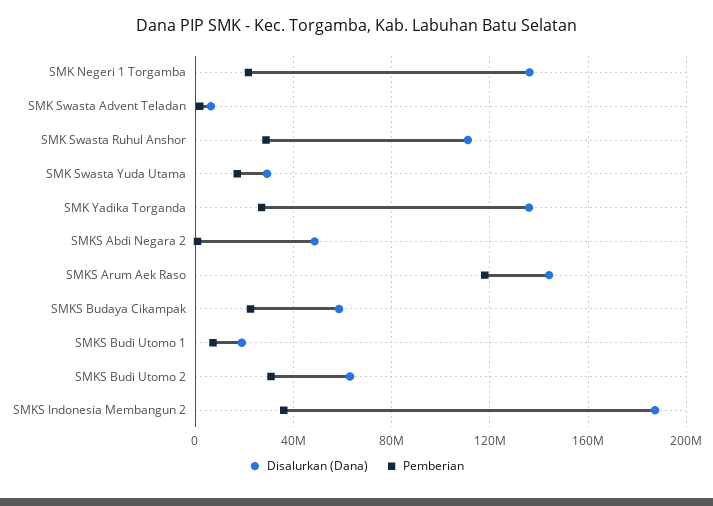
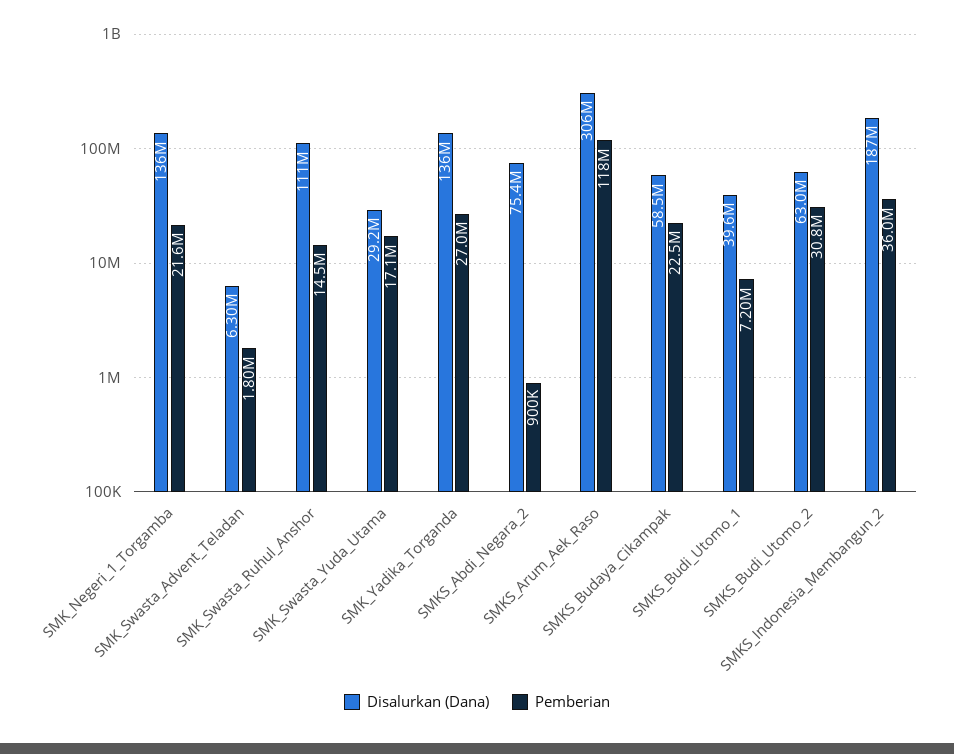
  {
    "Disalurkan (Dana)": {
      "SMK Negeri 1 Torgamba": 136000000,
      "SMK Swasta Advent Teladan": 6300000,
      "SMK Swasta Ruhul Anshor": 111000000,
      "SMK Swasta Yuda Utama": 29200000,
      "SMK Yadika Torganda": 136000000,
-     "SMKS Abdi Negara 2": 50000000,
+     "SMKS Abdi Negara 2": 75400000,
-     "SMKS Arum Aek Raso": 145000000,
+     "SMKS Arum Aek Raso": 306000000,
      "SMKS Budaya Cikampak": 58500000,
-     "SMKS Budi Utomo 1": 20000000,
+     "SMKS Budi Utomo 1": 39600000,
      "SMKS Budi Utomo 2": 63000000,
      "SMKS Indonesia Membangun 2": 187000000
    },
    "Pemberian": {
      "SMK Negeri 1 Torgamba": 21600000,
      "SMK Swasta Advent Teladan": 1800000,
-     "SMK Swasta Ruhul Anshor": 30000000,
+     "SMK Swasta Ruhul Anshor": 14500000,
      "SMK Swasta Yuda Utama": 17100000,
      "SMK Yadika Torganda": 27000000,
      "SMKS Abdi Negara 2": 900000,
      "SMKS Arum Aek Raso": 118000000,
      "SMKS Budaya Cikampak": 22500000,
      "SMKS Budi Utomo 1": 7200000,
      "SMKS Budi Utomo 2": 30800000,
      "SMKS Indonesia Membangun 2": 36000000
    }
  }

